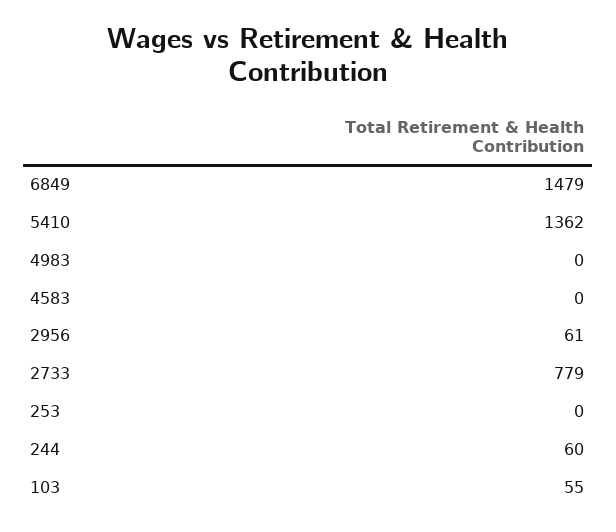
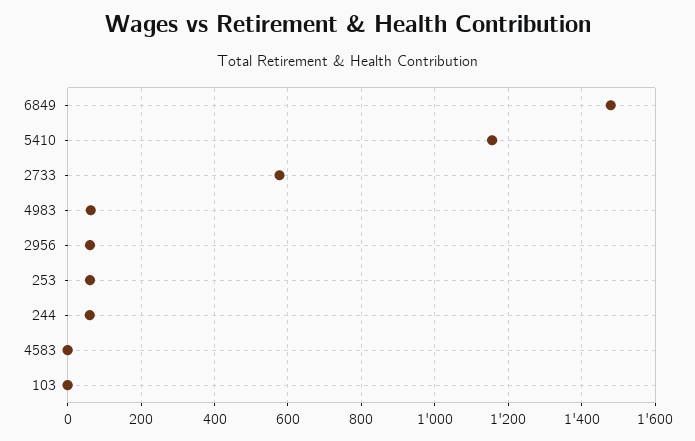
  {
    "6849": 1479,
-   "5410": 1362,
+   "5410": 1160,
-   "4983": 0,
+   "4983": 60,
    "4583": 0,
    "2956": 61,
-   "2733": 779,
+   "2733": 580,
-   "253": 0,
+   "253": 60,
    "244": 60,
-   "103": 55
+   "103": 0
  }

